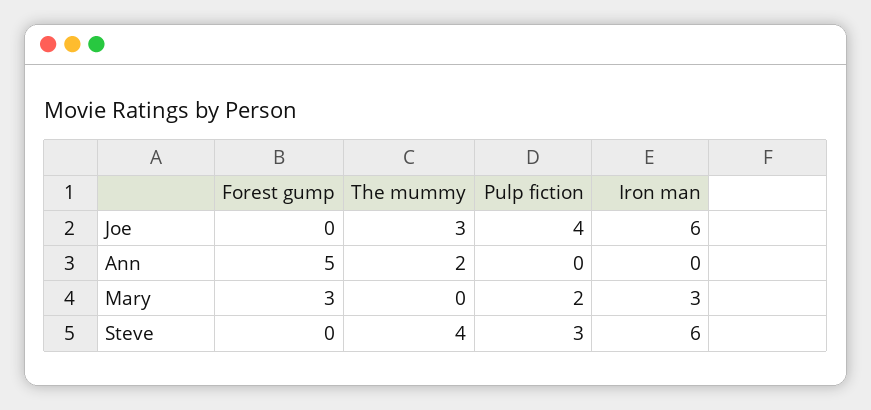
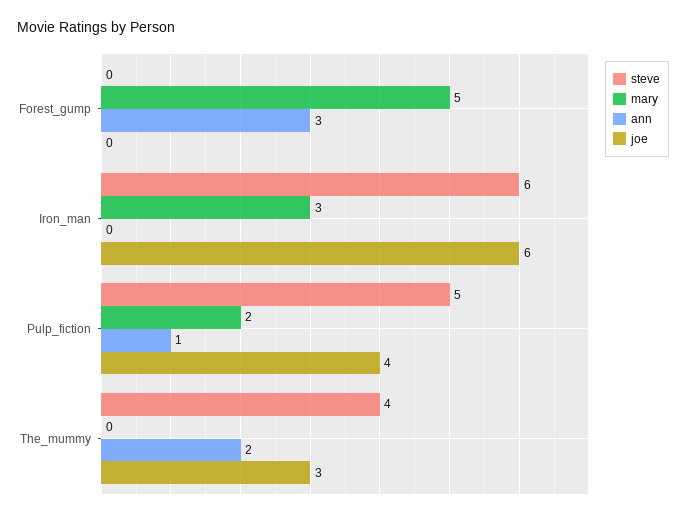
  {
    "Joe": {
      "Forest gump": 0,
      "The mummy": 3,
      "Pulp fiction": 4,
      "Iron man": 6
    },
    "Ann": {
-     "Forest gump": 5,
+     "Forest gump": 3,
      "The mummy": 2,
-     "Pulp fiction": 0,
+     "Pulp fiction": 1,
      "Iron man": 0
    },
    "Mary": {
-     "Forest gump": 3,
+     "Forest gump": 5,
      "The mummy": 0,
      "Pulp fiction": 2,
      "Iron man": 3
    },
    "Steve": {
      "Forest gump": 0,
      "The mummy": 4,
-     "Pulp fiction": 3,
+     "Pulp fiction": 5,
      "Iron man": 6
    }
  }

